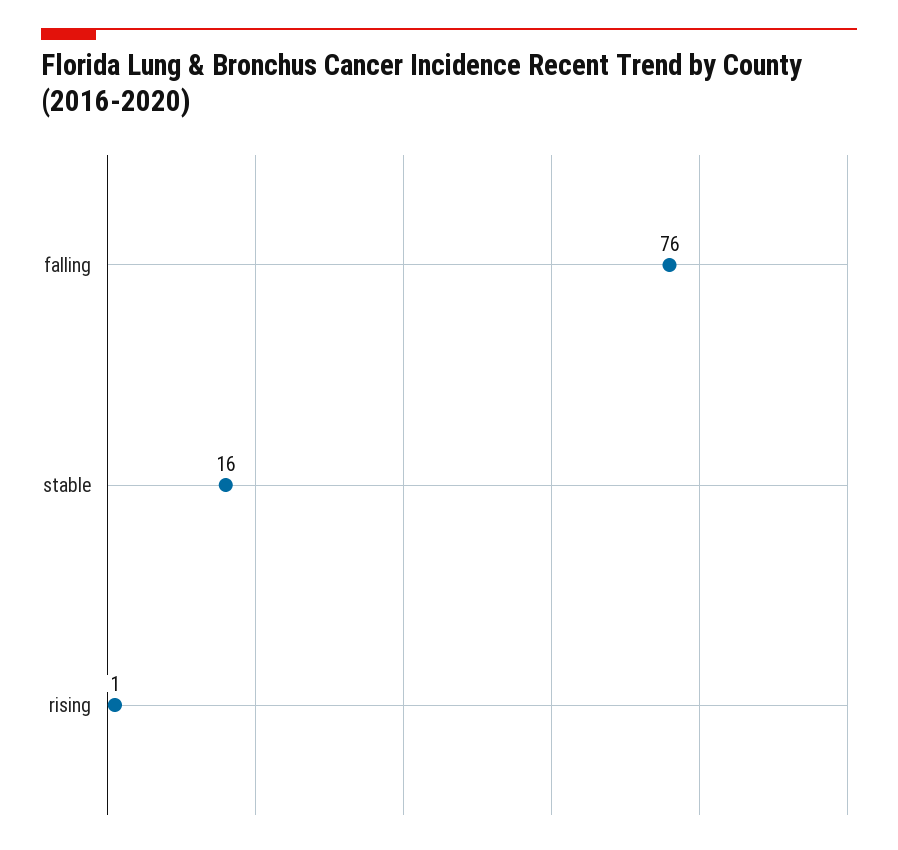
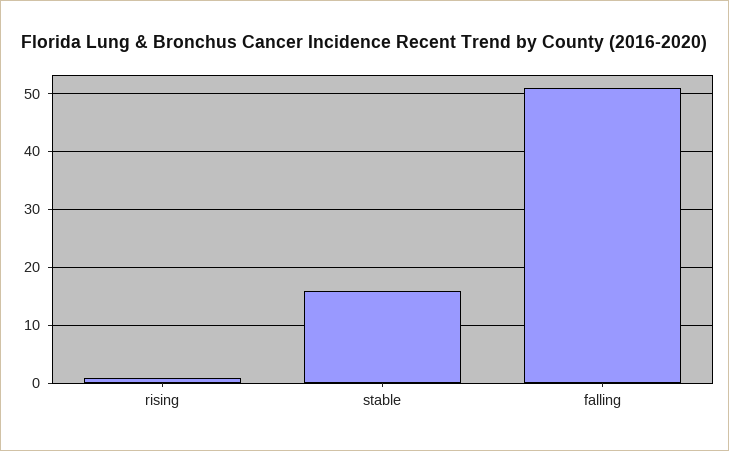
  {
-   "falling": 76,
+   "falling": 50,
    "stable": 16,
    "rising": 1
  }

